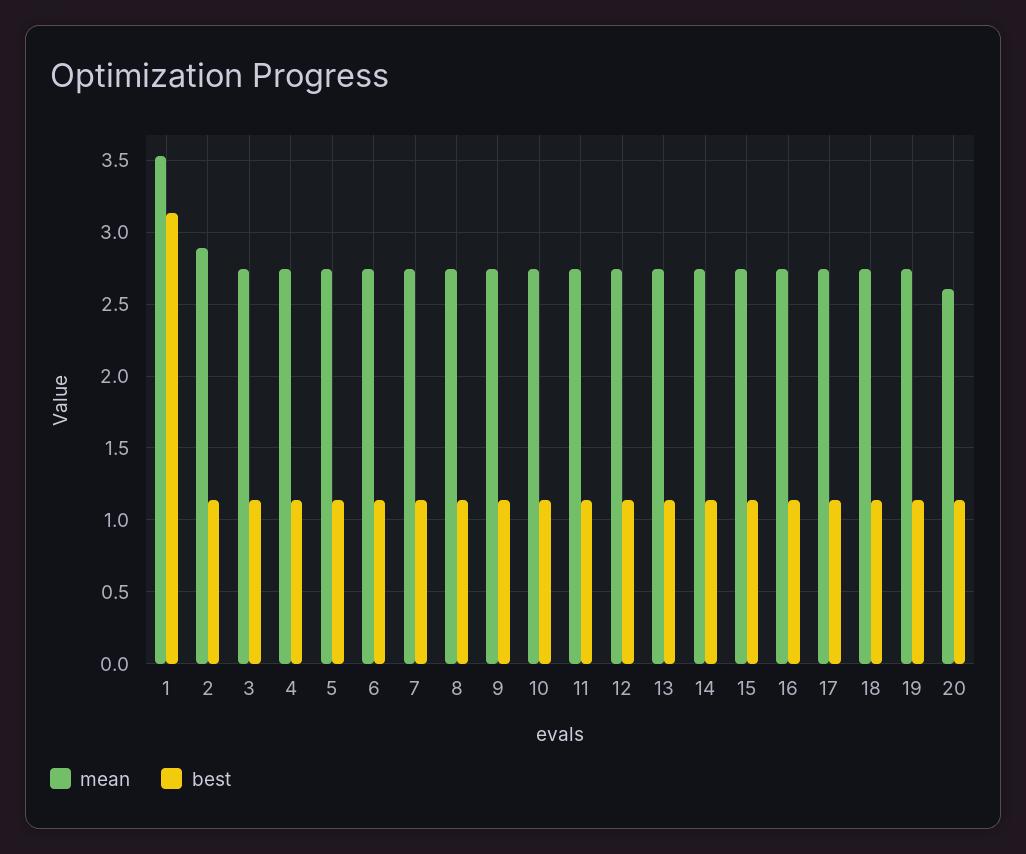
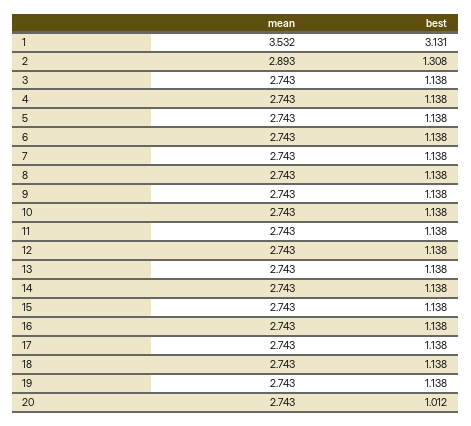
  {
    "mean": {
      "1": 3.532,
      "2": 2.893,
      "3": 2.743,
      "4": 2.743,
      "5": 2.743,
      "6": 2.743,
      "7": 2.743,
      "8": 2.743,
      "9": 2.743,
      "10": 2.743,
      "11": 2.743,
      "12": 2.743,
      "13": 2.743,
      "14": 2.743,
      "15": 2.743,
      "16": 2.743,
      "17": 2.743,
      "18": 2.743,
      "19": 2.743,
-     "20": 2.6
+     "20": 2.743
    },
    "best": {
      "1": 3.131,
-     "2": 1.15,
+     "2": 1.308,
      "3": 1.138,
      "4": 1.138,
      "5": 1.138,
      "6": 1.138,
      "7": 1.138,
      "8": 1.138,
      "9": 1.138,
      "10": 1.138,
      "11": 1.138,
      "12": 1.138,
      "13": 1.138,
      "14": 1.138,
      "15": 1.138,
      "16": 1.138,
      "17": 1.138,
      "18": 1.138,
      "19": 1.138,
-     "20": 1.15
+     "20": 1.012
    }
  }

